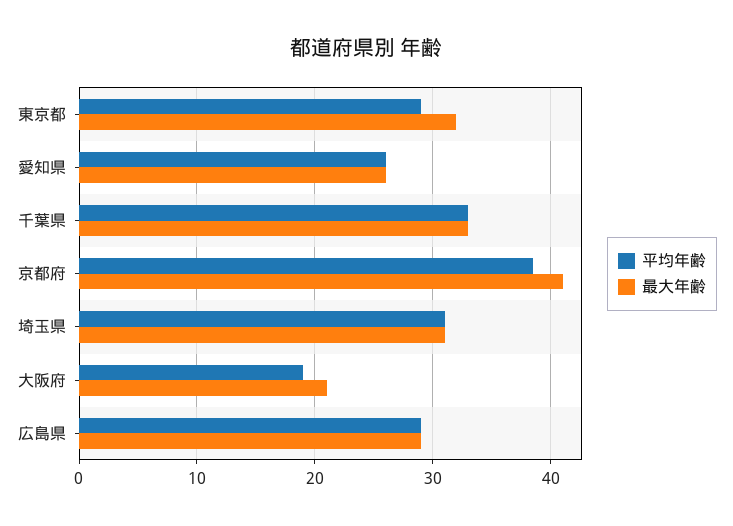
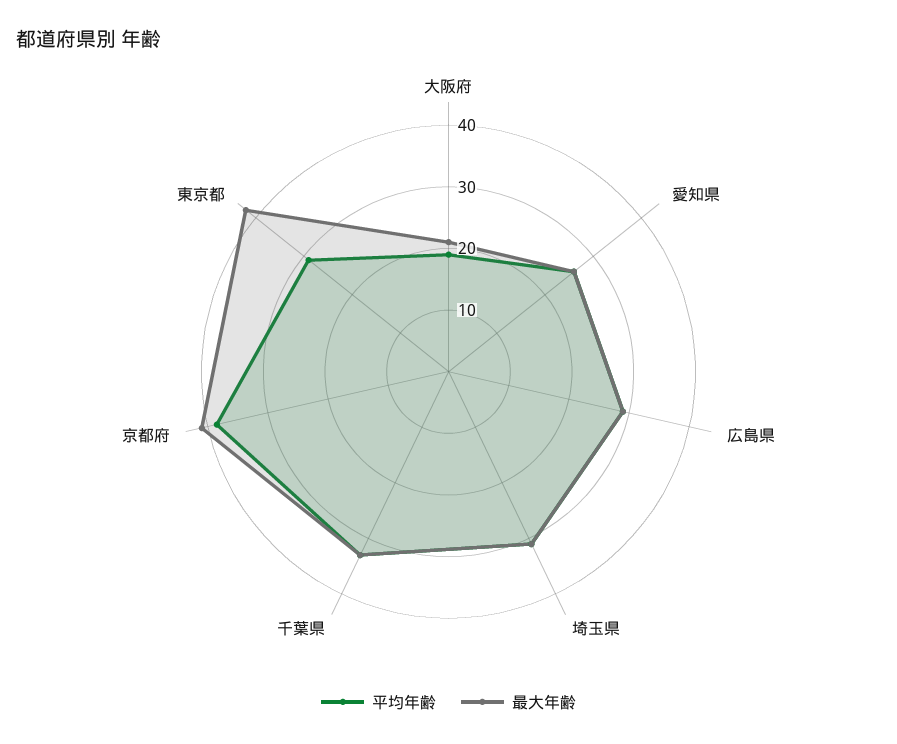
  {
    "平均年齢": {
      "東京都": 29,
      "愛知県": 26,
      "千葉県": 33,
      "京都府": 39,
      "埼玉県": 31,
      "大阪府": 19,
      "広島県": 29
    },
    "最大年齢": {
-     "東京都": 32,
+     "東京都": 42,
      "愛知県": 26,
      "千葉県": 33,
      "京都府": 41,
      "埼玉県": 31,
      "大阪府": 21,
      "広島県": 29
    }
  }

